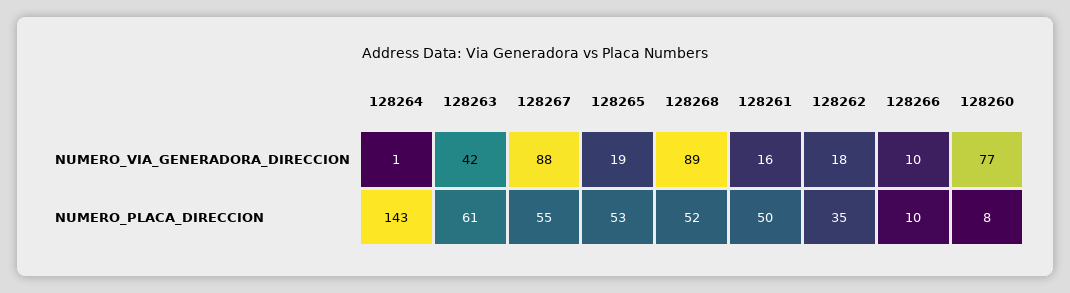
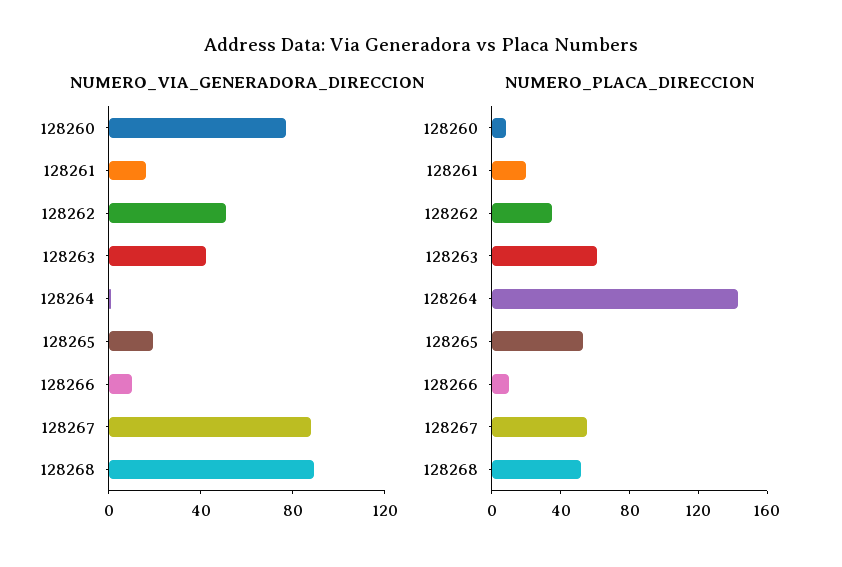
  {
    "NUMERO_VIA_GENERADORA_DIRECCION": {
      "128264": 1,
      "128263": 42,
      "128267": 88,
      "128265": 19,
      "128268": 89,
      "128261": 16,
-     "128262": 18,
+     "128262": 50,
      "128266": 10,
      "128260": 77
    },
    "NUMERO_PLACA_DIRECCION": {
      "128264": 143,
      "128263": 61,
      "128267": 55,
      "128265": 53,
      "128268": 52,
-     "128261": 50,
+     "128261": 20,
      "128262": 35,
      "128266": 10,
      "128260": 8
    }
  }

